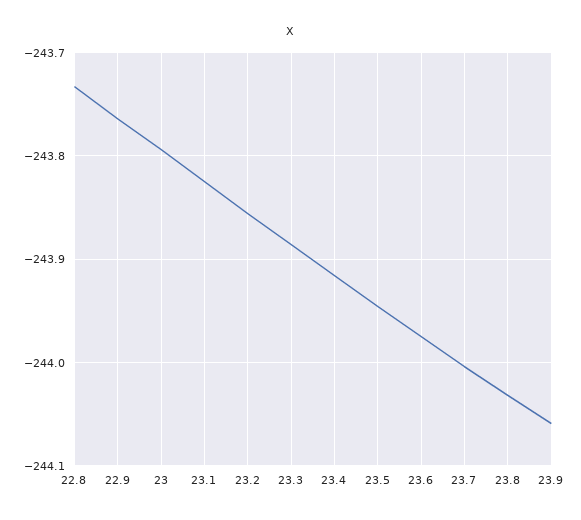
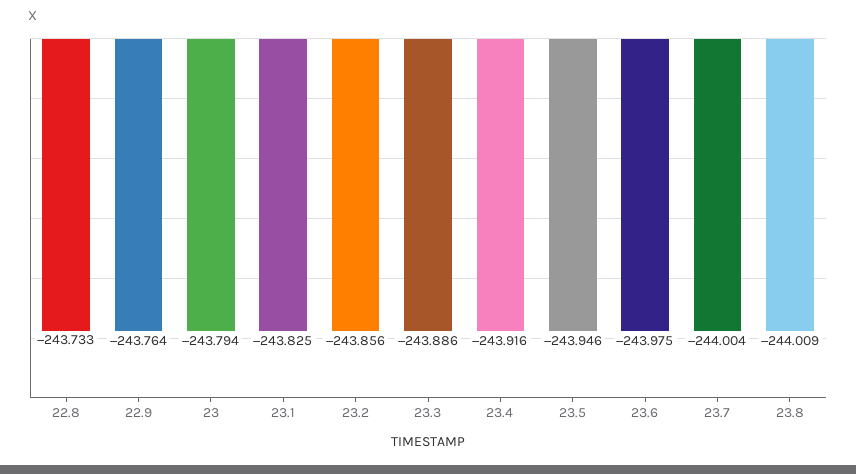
  {
    "22.8": -243.733,
    "22.9": -243.764,
    "23": -243.794,
    "23.1": -243.825,
    "23.2": -243.856,
    "23.3": -243.886,
    "23.4": -243.916,
    "23.5": -243.946,
    "23.6": -243.975,
    "23.7": -244.004,
-   "23.8": -244.03,
+   "23.8": -244.009
-   "23.9": -244.06
  }

